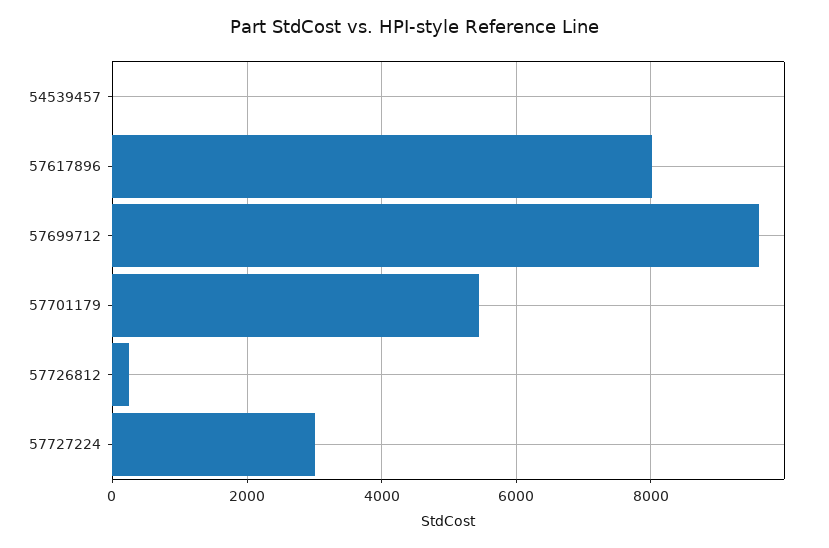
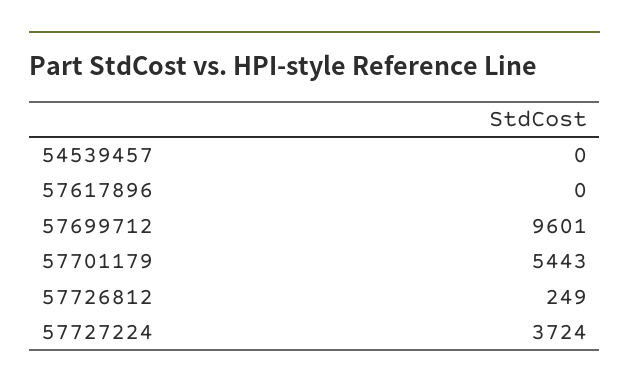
  {
    "54539457": 0,
-   "57617896": 8000,
+   "57617896": 0,
    "57699712": 9601,
    "57701179": 5443,
    "57726812": 249,
-   "57727224": 3000
+   "57727224": 3724
  }

